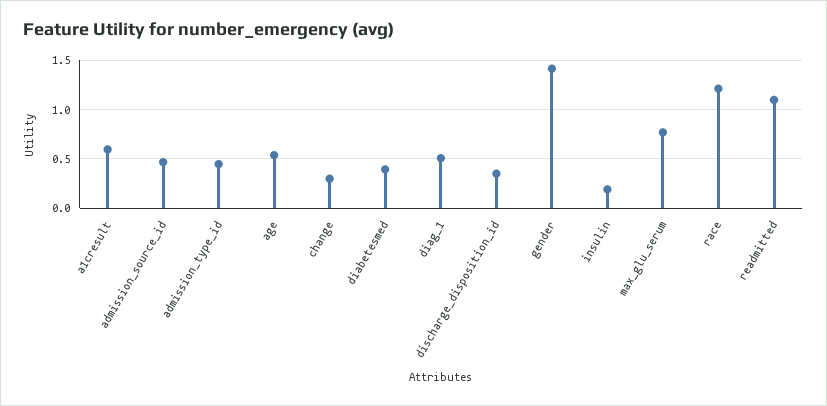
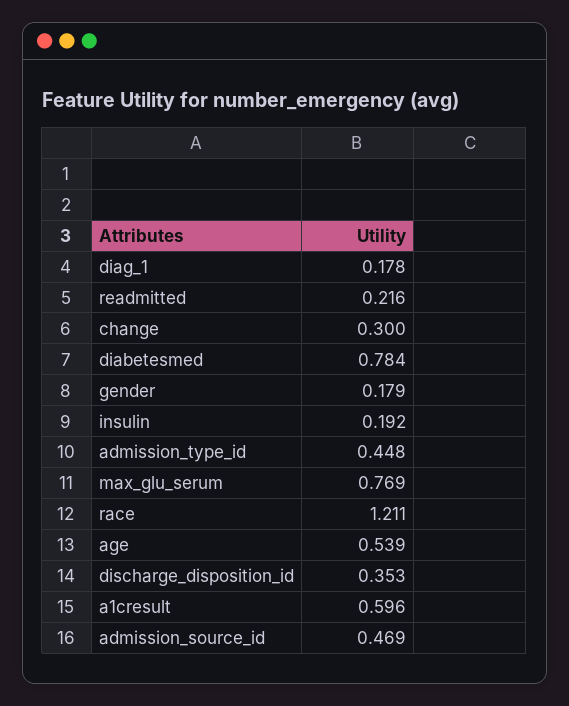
  {
    "a1cresult": 0.596,
    "admission_source_id": 0.469,
    "admission_type_id": 0.448,
    "age": 0.539,
    "change": 0.3,
-   "diabetesmed": 0.4,
+   "diabetesmed": 0.784,
-   "diag_1": 0.5,
+   "diag_1": 0.178,
    "discharge_disposition_id": 0.353,
-   "gender": 1.4,
+   "gender": 0.179,
    "insulin": 0.192,
    "max_glu_serum": 0.769,
    "race": 1.211,
-   "readmitted": 1.1
+   "readmitted": 0.216
  }

